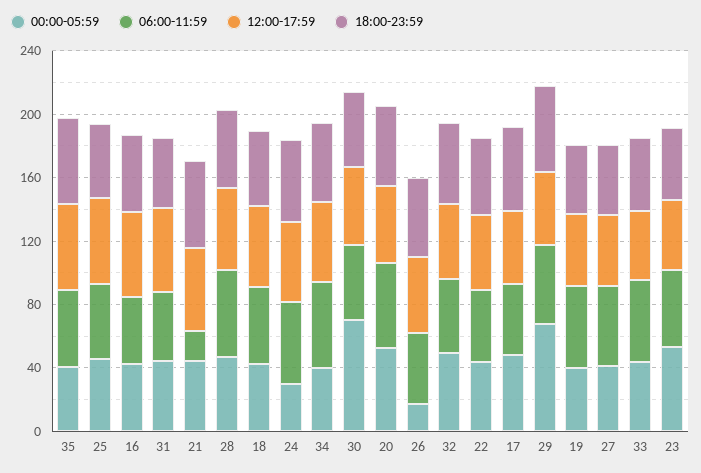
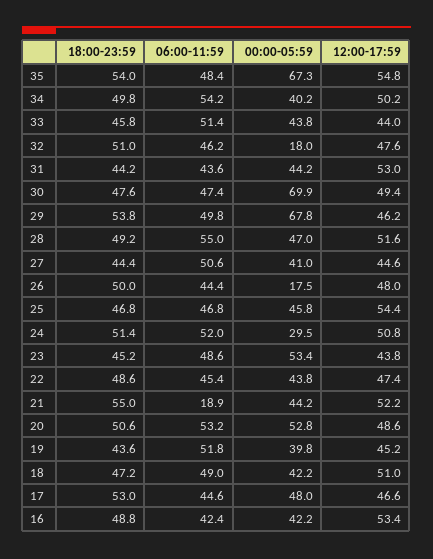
  {
    "00:00-05:59": {
-     "35": 40,
+     "35": 67.3,
      "25": 45.8,
      "16": 42.2,
      "31": 44.2,
      "21": 44.2,
      "28": 47,
      "18": 42.2,
      "24": 29.5,
      "34": 40.2,
      "30": 69.9,
      "20": 52.8,
      "26": 17.5,
-     "32": 50,
+     "32": 18,
      "22": 43.8,
      "17": 48,
      "29": 67.8,
      "19": 39.8,
      "27": 41,
      "33": 43.8,
      "23": 53.4
    },
    "06:00-11:59": {
      "35": 48.4,
      "25": 46.8,
      "16": 42.4,
      "31": 43.6,
      "21": 18.9,
      "28": 55,
      "18": 49,
      "24": 52,
      "34": 54.2,
      "30": 47.4,
      "20": 53.2,
      "26": 44.4,
      "32": 46.2,
      "22": 45.4,
      "17": 44.6,
      "29": 49.8,
      "19": 51.8,
      "27": 50.6,
      "33": 51.4,
      "23": 48.6
    },
    "12:00-17:59": {
      "35": 54.8,
      "25": 54.4,
      "16": 53.4,
      "31": 53,
      "21": 52.2,
      "28": 51.6,
      "18": 51,
      "24": 50.8,
      "34": 50.2,
      "30": 49.4,
      "20": 48.6,
      "26": 48,
      "32": 47.6,
      "22": 47.4,
      "17": 46.6,
      "29": 46.2,
      "19": 45.2,
      "27": 44.6,
      "33": 44,
      "23": 43.8
    },
    "18:00-23:59": {
      "35": 54,
      "25": 46.8,
      "16": 48.8,
      "31": 44.2,
      "21": 55,
      "28": 49.2,
      "18": 47.2,
      "24": 51.4,
      "34": 49.8,
      "30": 47.6,
      "20": 50.6,
      "26": 50,
      "32": 51,
      "22": 48.6,
      "17": 53,
      "29": 53.8,
      "19": 43.6,
      "27": 44.4,
      "33": 45.8,
      "23": 45.2
    }
  }

